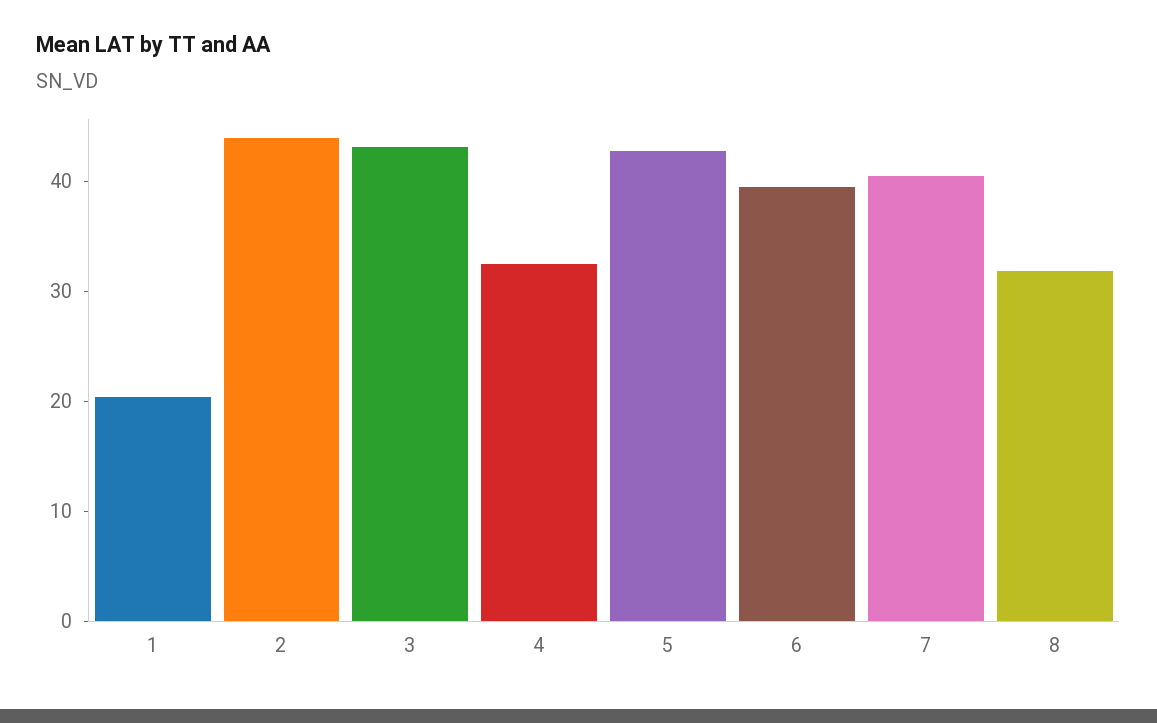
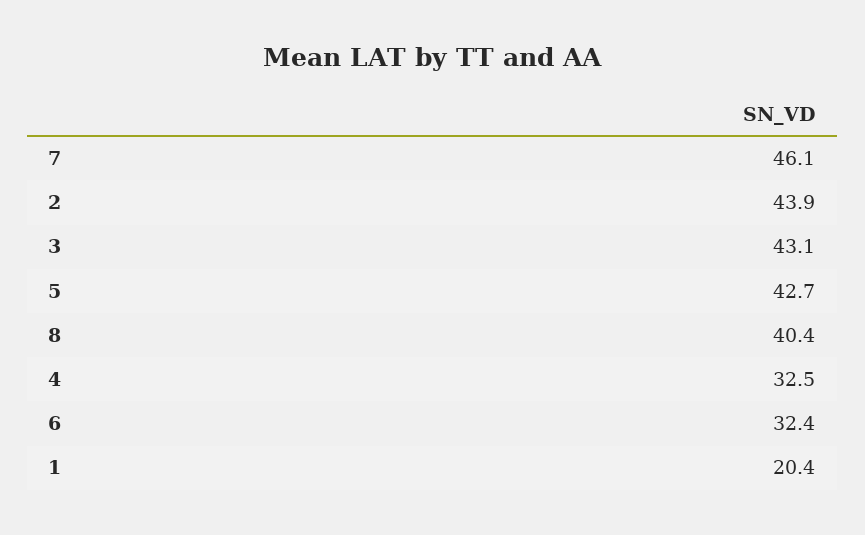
  {
    "1": 20.4,
    "2": 43.9,
    "3": 43.1,
    "4": 32.5,
    "5": 42.7,
-   "6": 40,
+   "6": 32.4,
-   "7": 40,
+   "7": 46.1,
-   "8": 32
+   "8": 40.4
  }

